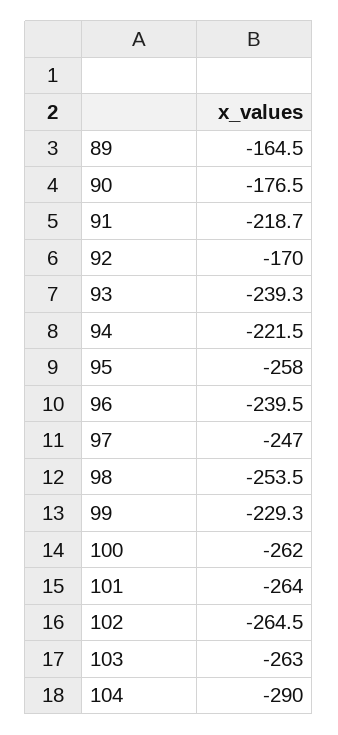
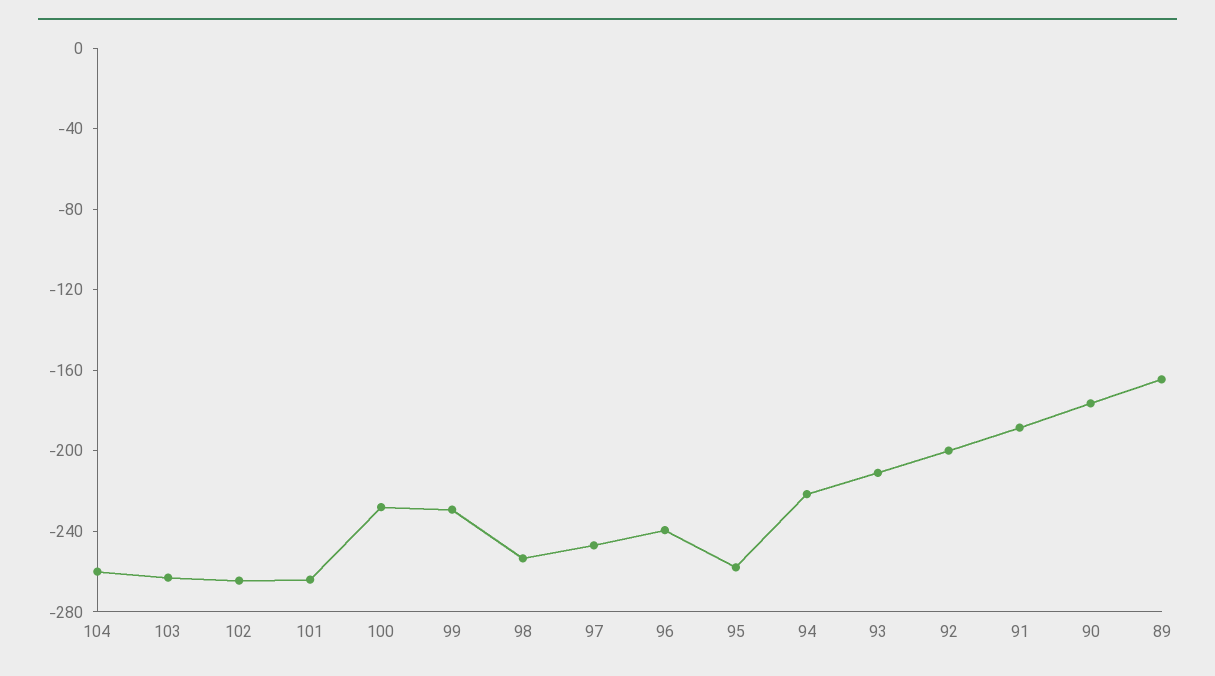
  {
    "89": -164.5,
    "90": -176.5,
-   "91": -218.7,
+   "91": -190,
-   "92": -170,
+   "92": -200,
-   "93": -239.3,
+   "93": -210,
    "94": -221.5,
    "95": -258,
    "96": -239.5,
    "97": -247,
    "98": -253.5,
    "99": -229.3,
-   "100": -262,
+   "100": -230,
    "101": -264,
    "102": -264.5,
    "103": -263,
-   "104": -290
+   "104": -260
  }

